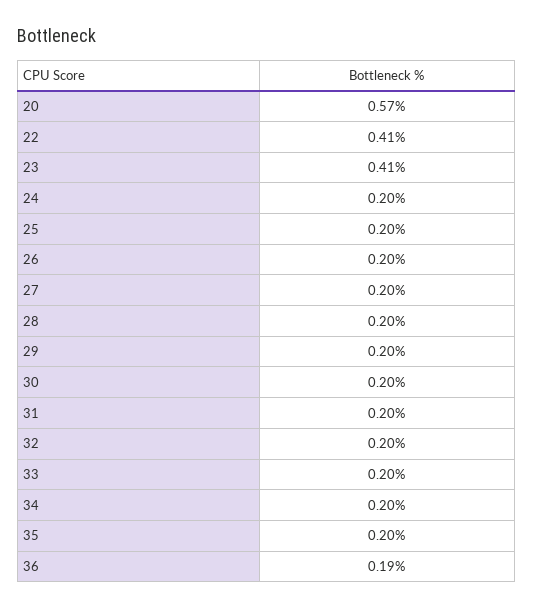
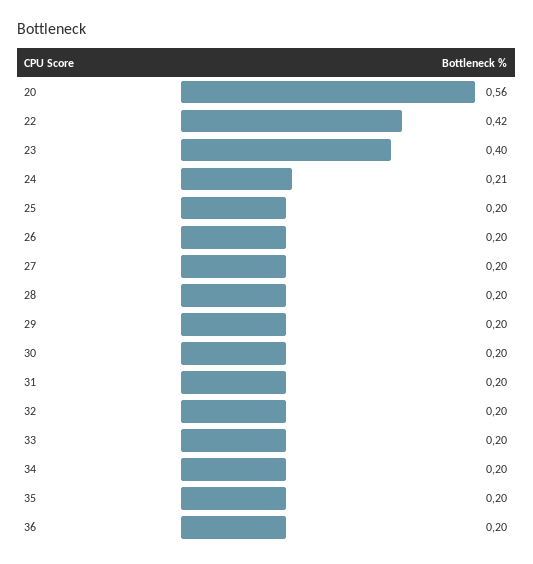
  {
-   "20": 0.57,
+   "20": 0.56,
-   "22": 0.41,
+   "22": 0.42,
-   "23": 0.41,
+   "23": 0.4,
-   "24": 0.2,
+   "24": 0.21,
    "25": 0.2,
    "26": 0.2,
    "27": 0.2,
    "28": 0.2,
    "29": 0.2,
    "30": 0.2,
    "31": 0.2,
    "32": 0.2,
    "33": 0.2,
    "34": 0.2,
    "35": 0.2,
-   "36": 0.19
+   "36": 0.2
  }

